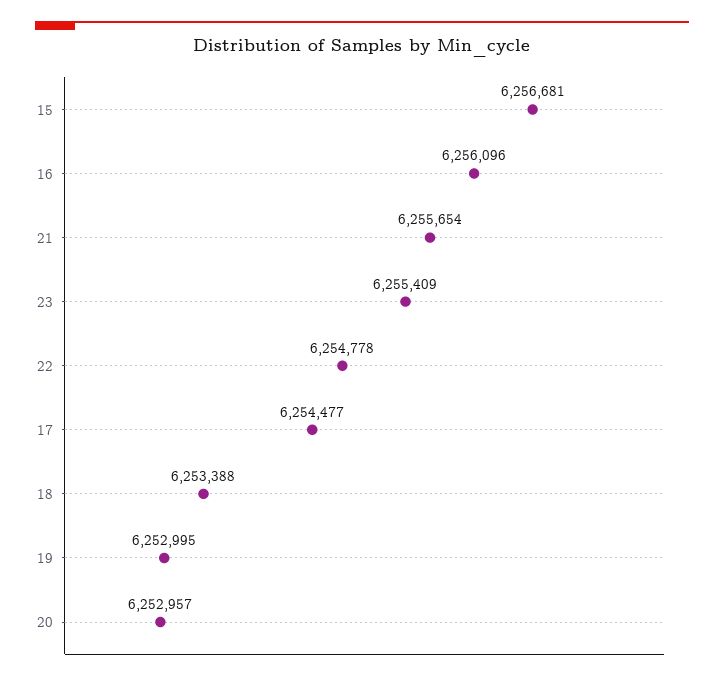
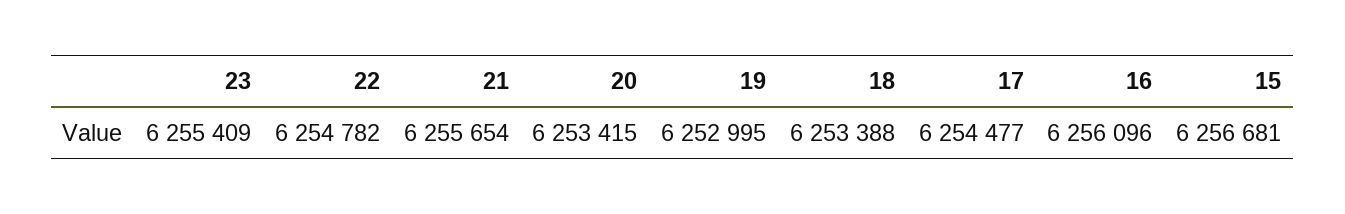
  {
    "15": 6256681,
    "16": 6256096,
    "21": 6255654,
    "23": 6255409,
-   "22": 6254778,
+   "22": 6254782,
    "17": 6254477,
    "18": 6253388,
    "19": 6252995,
-   "20": 6252957
+   "20": 6253415
  }

